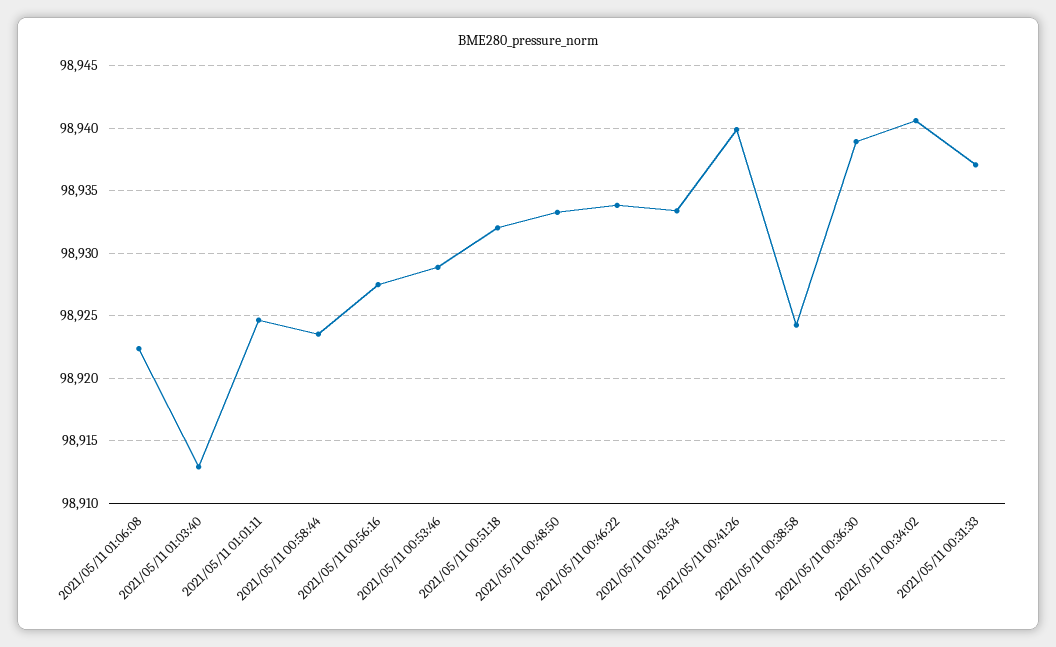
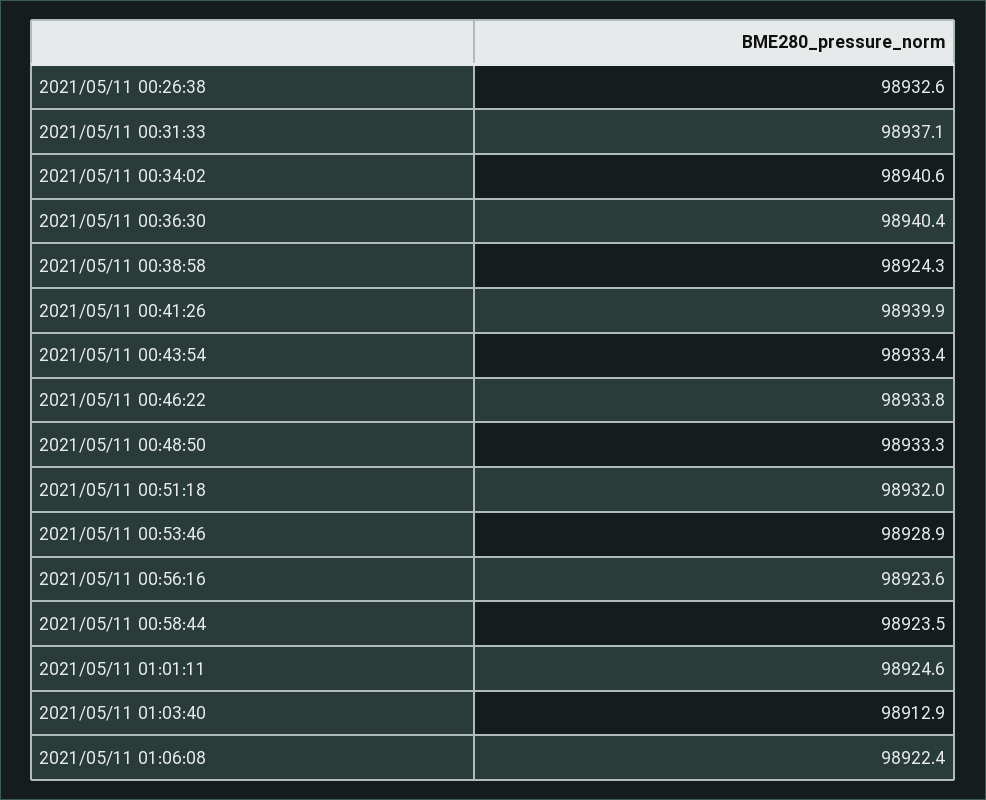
  {
    "2021/05/11 01:06:08": 98922.4,
    "2021/05/11 01:03:40": 98912.9,
    "2021/05/11 01:01:11": 98924.6,
    "2021/05/11 00:58:44": 98923.5,
-   "2021/05/11 00:56:16": 98927.5,
+   "2021/05/11 00:56:16": 98923.6,
    "2021/05/11 00:53:46": 98928.9,
    "2021/05/11 00:51:18": 98932,
    "2021/05/11 00:48:50": 98933.3,
    "2021/05/11 00:46:22": 98933.8,
    "2021/05/11 00:43:54": 98933.4,
    "2021/05/11 00:41:26": 98939.9,
    "2021/05/11 00:38:58": 98924.3,
-   "2021/05/11 00:36:30": 98939,
+   "2021/05/11 00:36:30": 98940.4,
    "2021/05/11 00:34:02": 98940.6,
-   "2021/05/11 00:31:33": 98937.1
+   "2021/05/11 00:31:33": 98937.1,
+   "2021/05/11 00:26:38": 98932.6
  }

